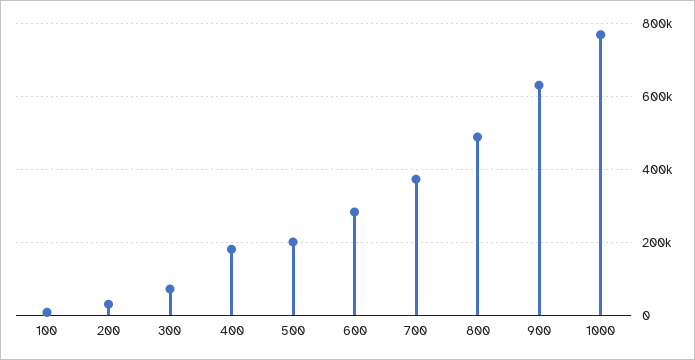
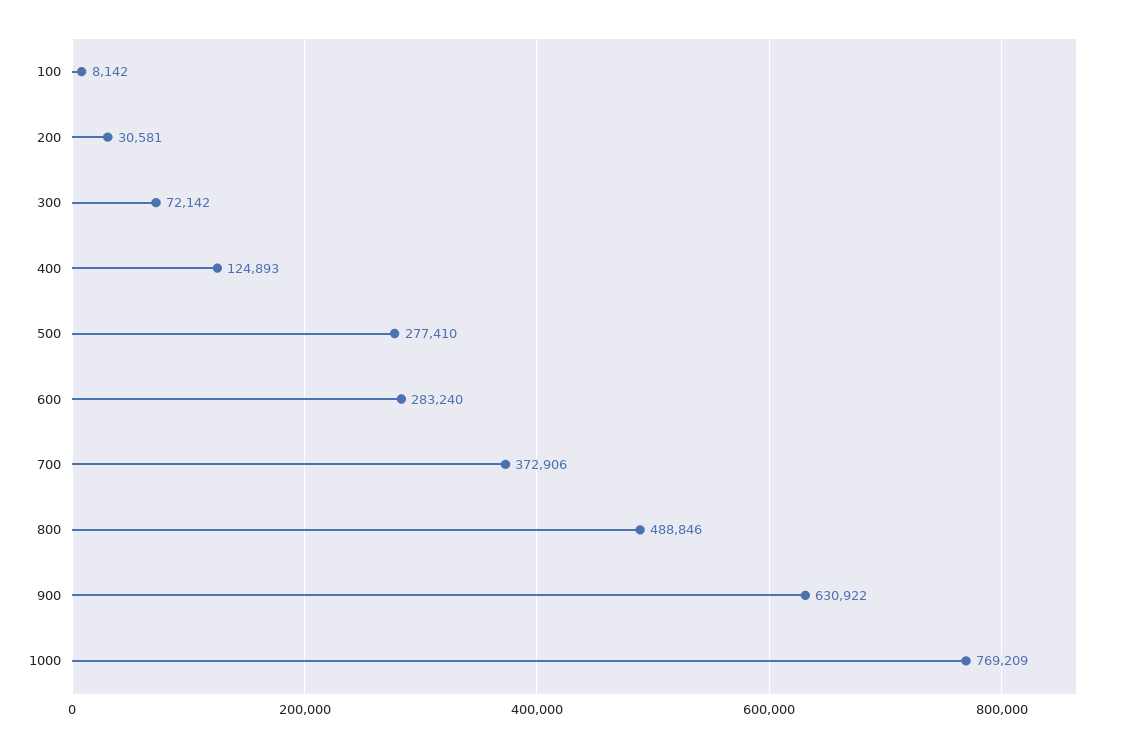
  {
    "100": 8142,
    "200": 30581,
    "300": 72142,
-   "400": 180000,
+   "400": 124893,
-   "500": 200000,
+   "500": 277410,
    "600": 283240,
    "700": 372906,
    "800": 488846,
    "900": 630922,
    "1000": 769209
  }

